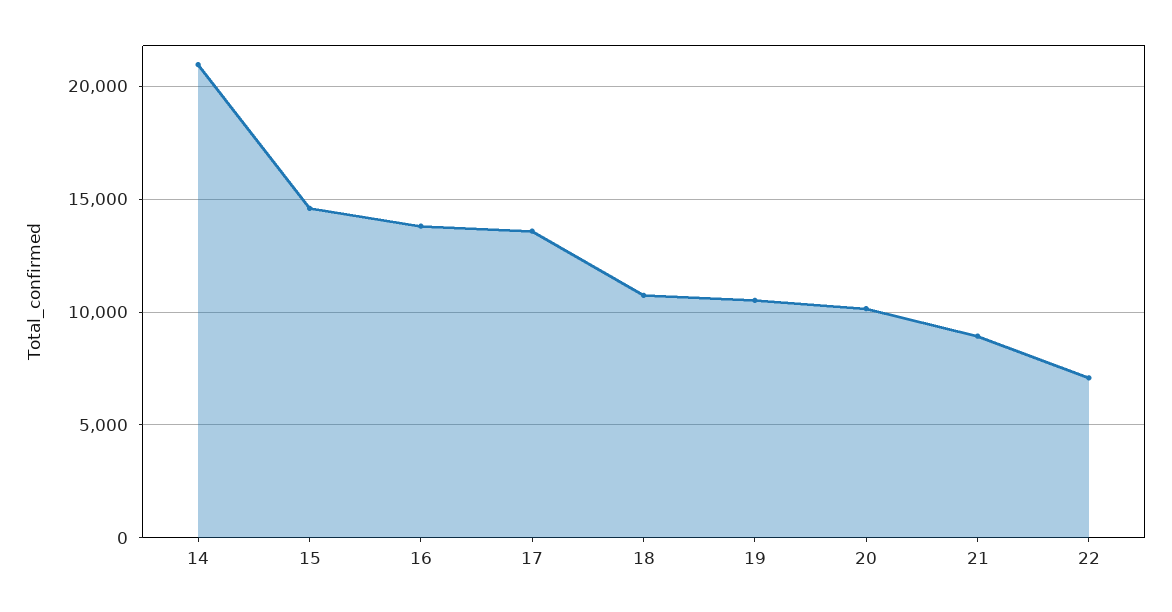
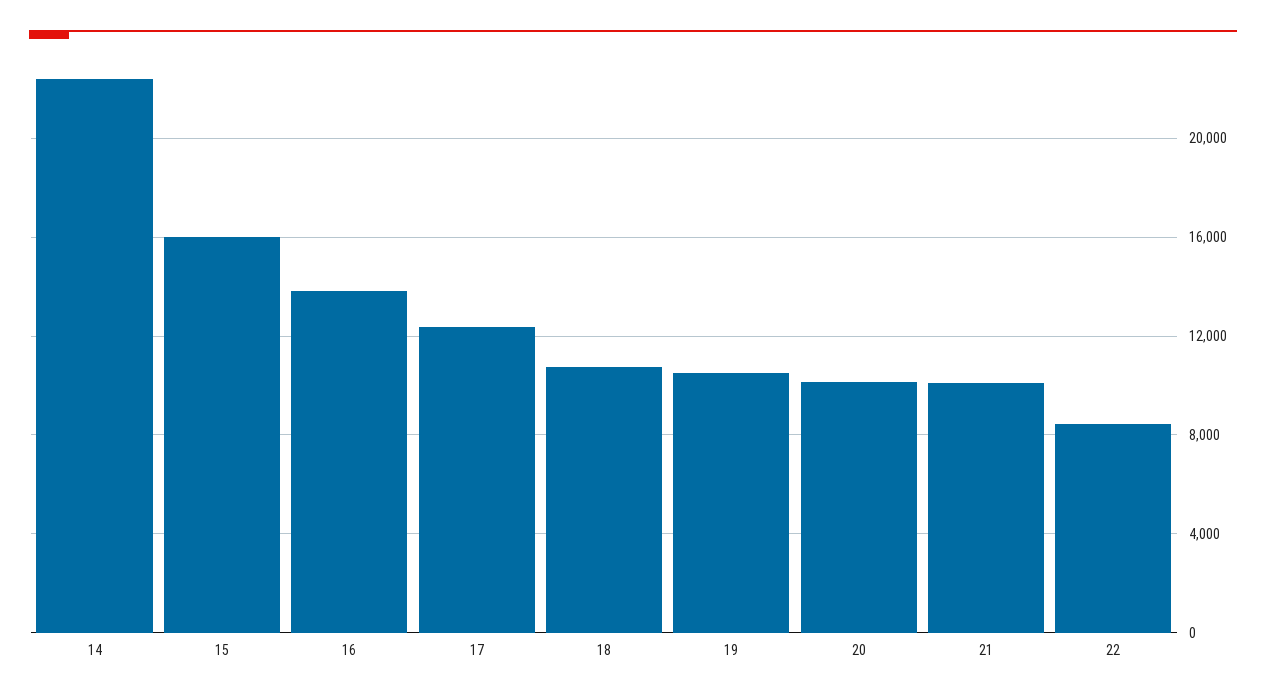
  {
-   "14": 21000,
+   "14": 22500,
-   "15": 14500,
+   "15": 16000,
    "16": 14000,
-   "17": 13500,
+   "17": 12500,
    "18": 10500,
    "19": 10500,
    "20": 10000,
-   "21": 9000,
+   "21": 10000,
-   "22": 7000
+   "22": 8500
  }

